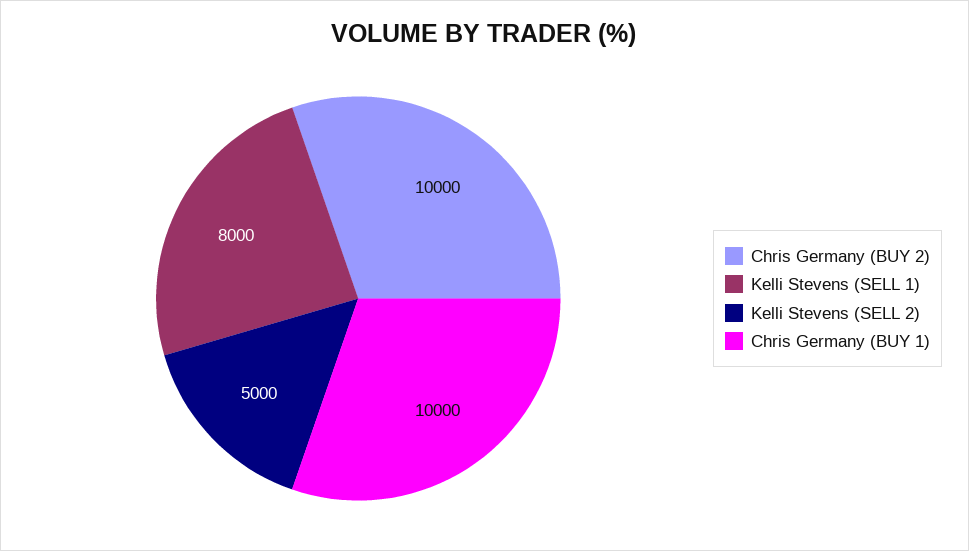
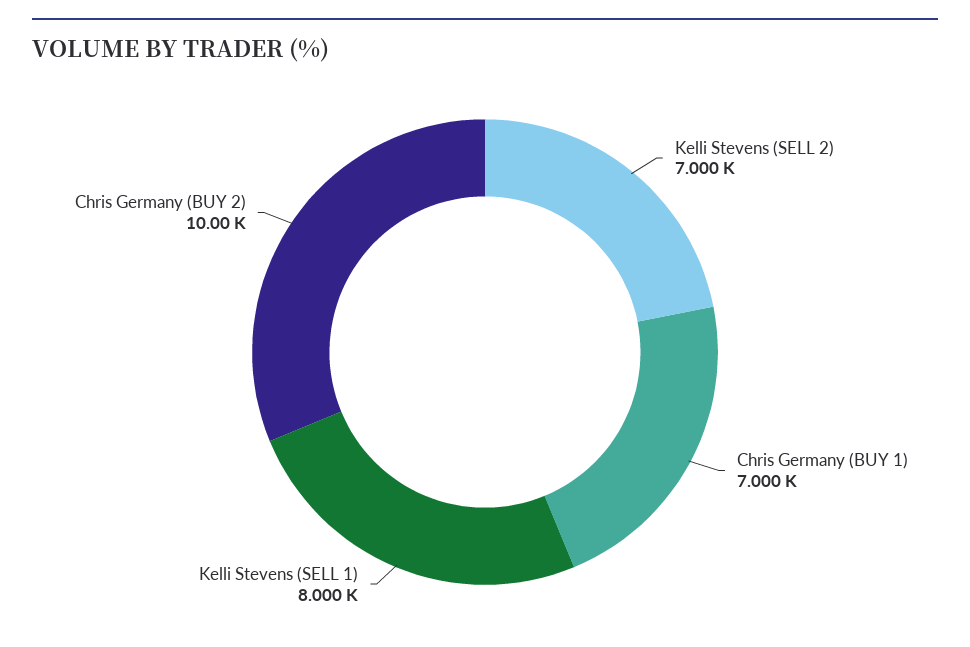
  {
    "Chris Germany (BUY 2)": 10000,
    "Kelli Stevens (SELL 1)": 8000,
-   "Kelli Stevens (SELL 2)": 5000,
+   "Kelli Stevens (SELL 2)": 7000,
-   "Chris Germany (BUY 1)": 10000
+   "Chris Germany (BUY 1)": 7000
  }

